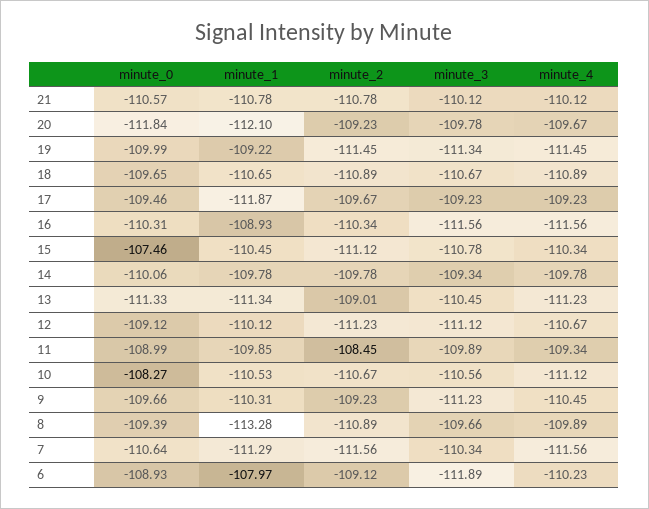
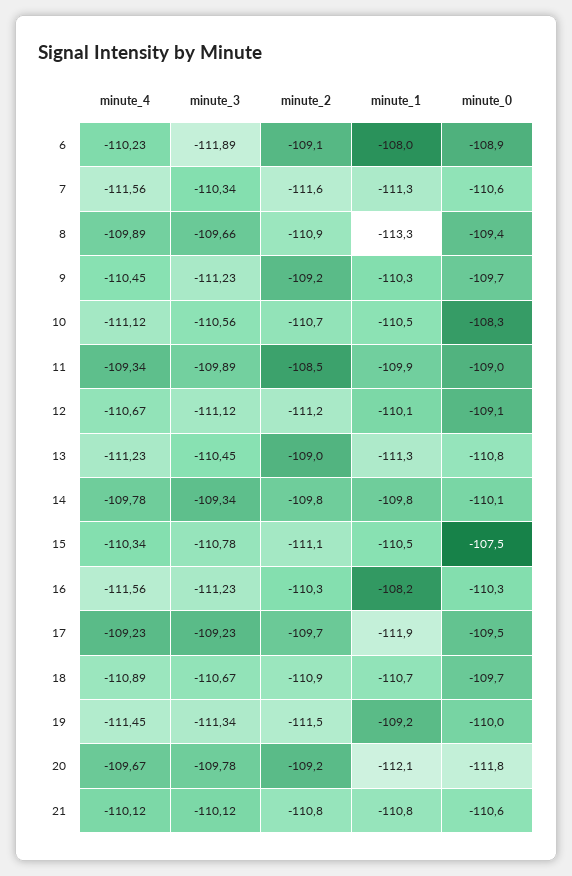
  {
    "minute_0": {
      "21": -110.57,
      "20": -111.84,
      "19": -109.99,
      "18": -109.65,
      "17": -109.46,
      "16": -110.31,
      "15": -107.46,
      "14": -110.06,
-     "13": -111.33,
+     "13": -110.8,
      "12": -109.12,
      "11": -108.99,
      "10": -108.27,
      "9": -109.66,
      "8": -109.39,
      "7": -110.64,
      "6": -108.93
    },
    "minute_1": {
      "21": -110.78,
      "20": -112.1,
      "19": -109.22,
      "18": -110.65,
      "17": -111.87,
-     "16": -108.93,
+     "16": -108.2,
      "15": -110.45,
      "14": -109.78,
      "13": -111.34,
      "12": -110.12,
      "11": -109.85,
      "10": -110.53,
      "9": -110.31,
      "8": -113.28,
      "7": -111.29,
      "6": -107.97
    },
    "minute_2": {
      "21": -110.78,
      "20": -109.23,
      "19": -111.45,
      "18": -110.89,
      "17": -109.67,
      "16": -110.34,
      "15": -111.12,
      "14": -109.78,
      "13": -109.01,
      "12": -111.23,
      "11": -108.45,
      "10": -110.67,
      "9": -109.23,
      "8": -110.89,
      "7": -111.56,
      "6": -109.12
    },
    "minute_3": {
      "21": -110.12,
      "20": -109.78,
      "19": -111.34,
      "18": -110.67,
      "17": -109.23,
-     "16": -111.56,
+     "16": -111.23,
      "15": -110.78,
      "14": -109.34,
      "13": -110.45,
      "12": -111.12,
      "11": -109.89,
      "10": -110.56,
      "9": -111.23,
      "8": -109.66,
      "7": -110.34,
      "6": -111.89
    },
    "minute_4": {
      "21": -110.12,
      "20": -109.67,
      "19": -111.45,
      "18": -110.89,
      "17": -109.23,
      "16": -111.56,
      "15": -110.34,
      "14": -109.78,
      "13": -111.23,
      "12": -110.67,
      "11": -109.34,
      "10": -111.12,
      "9": -110.45,
      "8": -109.89,
      "7": -111.56,
      "6": -110.23
    }
  }

